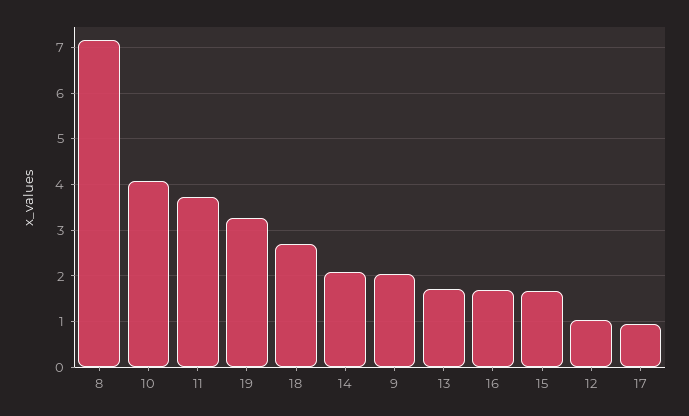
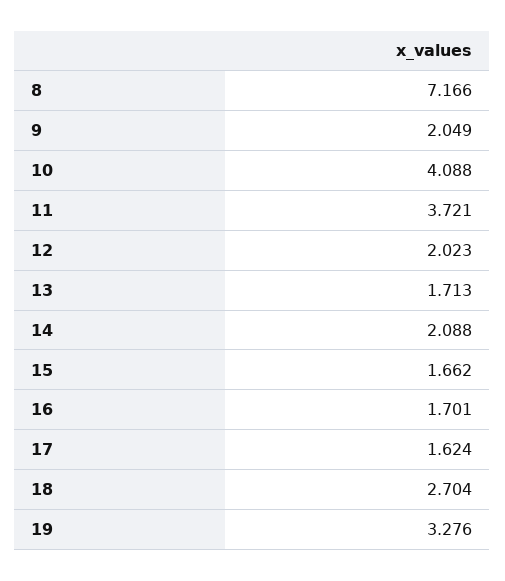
  {
    "8": 7.166,
    "10": 4.088,
    "11": 3.721,
    "19": 3.276,
    "18": 2.704,
    "14": 2.088,
    "9": 2.049,
    "13": 1.713,
    "16": 1.701,
    "15": 1.662,
-   "12": 1,
+   "12": 2.023,
-   "17": 1
+   "17": 1.624
  }

